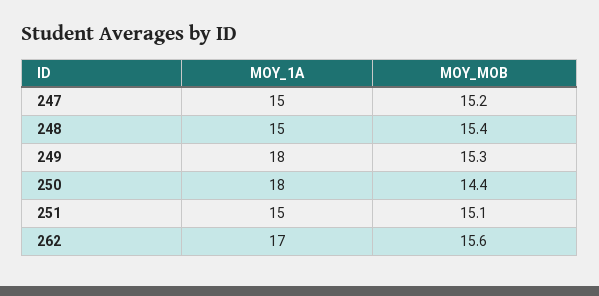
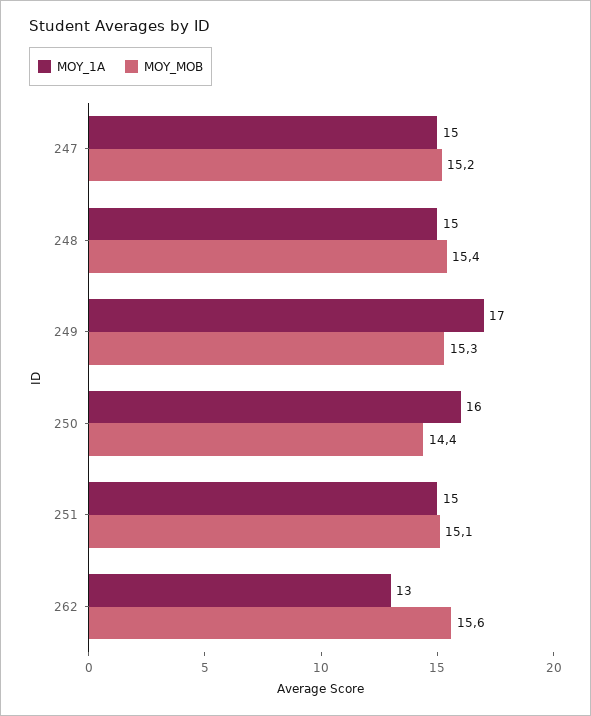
  {
    "MOY_1A": {
      "247": 15,
      "248": 15,
-     "249": 18,
+     "249": 17,
-     "250": 18,
+     "250": 16,
      "251": 15,
-     "262": 17
+     "262": 13
    },
    "MOY_MOB": {
      "247": 15.2,
      "248": 15.4,
      "249": 15.3,
      "250": 14.4,
      "251": 15.1,
      "262": 15.6
    }
  }

